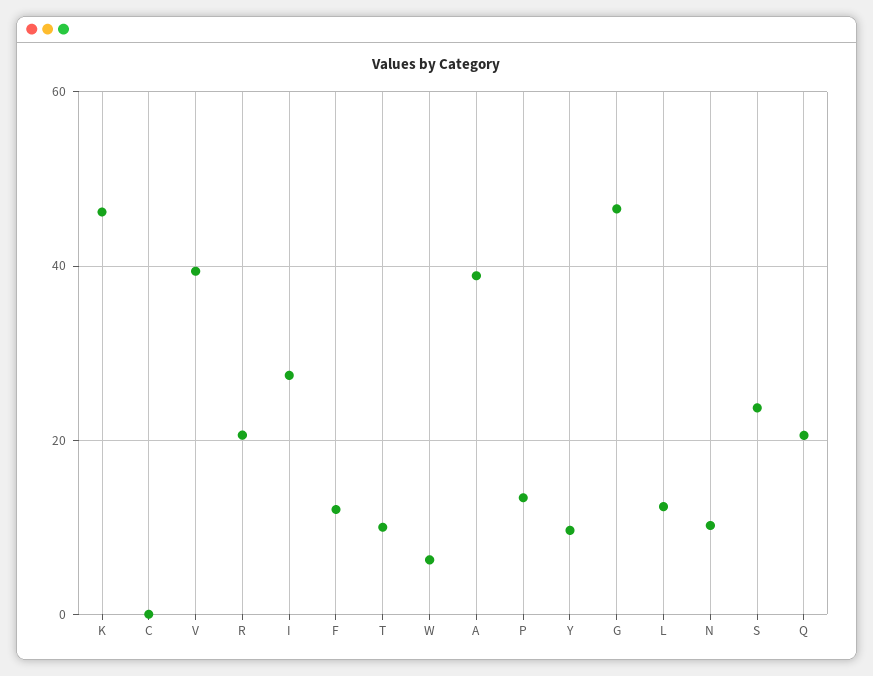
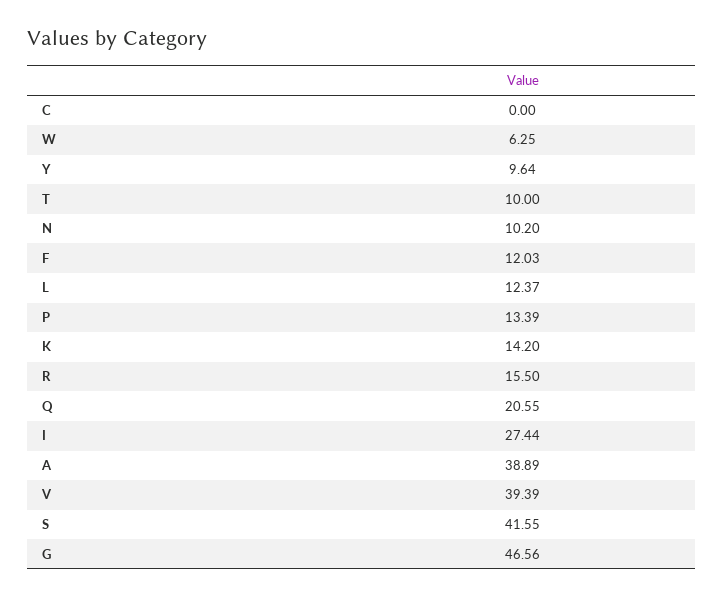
  {
-   "K": 46,
+   "K": 14.2,
    "C": 0,
    "V": 39.39,
-   "R": 20,
+   "R": 15.5,
    "I": 27.44,
    "F": 12.03,
    "T": 10,
    "W": 6.25,
    "A": 38.89,
    "P": 13.39,
    "Y": 9.64,
    "G": 46.56,
    "L": 12.37,
    "N": 10.2,
-   "S": 24,
+   "S": 41.55,
    "Q": 20.55
  }

